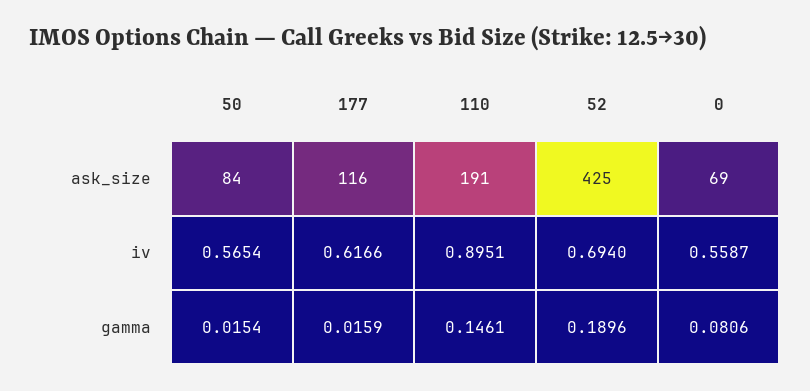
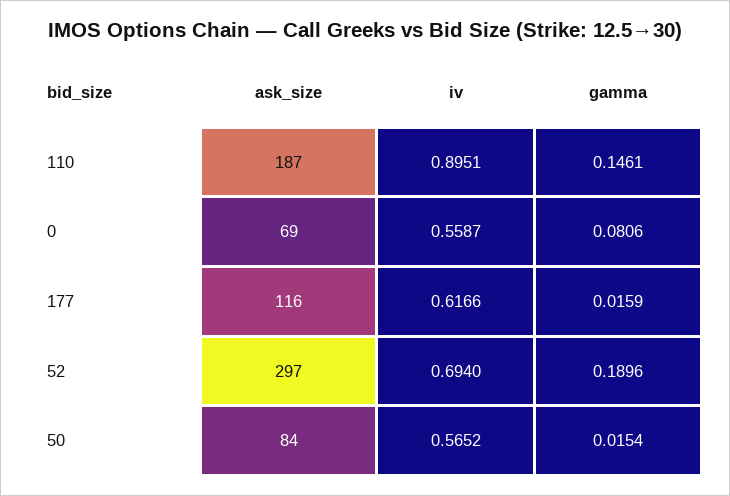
  {
    "50": {
      "ask_size": 84,
-     "iv": 0.5654,
+     "iv": 0.5652,
      "gamma": 0.0154
    },
    "177": {
      "ask_size": 116,
      "iv": 0.6166,
      "gamma": 0.0159
    },
    "110": {
-     "ask_size": 191,
+     "ask_size": 187,
      "iv": 0.8951,
      "gamma": 0.1461
    },
    "52": {
-     "ask_size": 425,
+     "ask_size": 297,
      "iv": 0.694,
      "gamma": 0.1896
    },
    "0": {
      "ask_size": 69,
      "iv": 0.5587,
      "gamma": 0.0806
    }
  }

